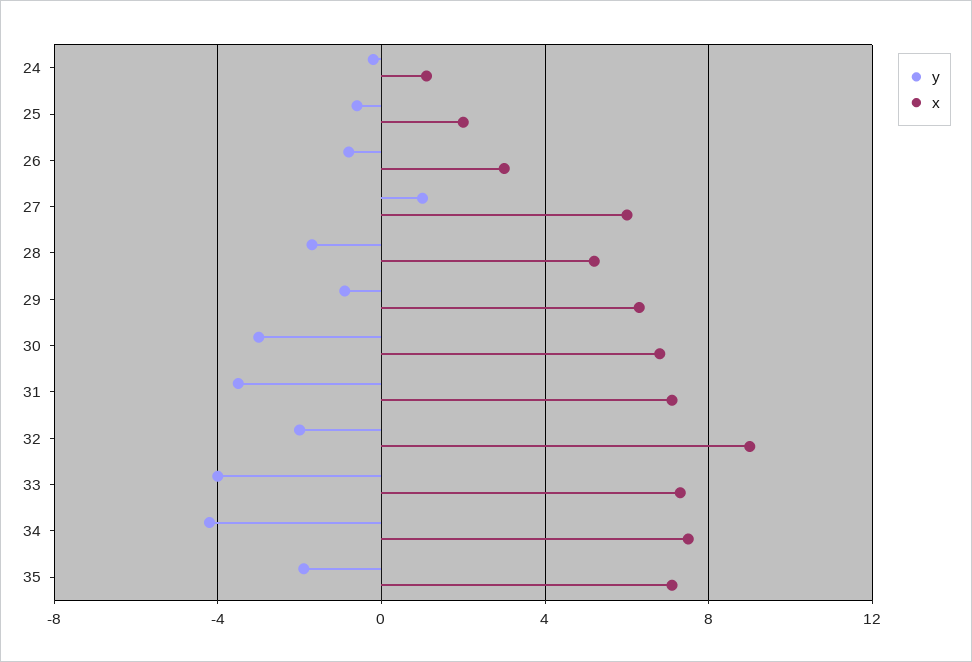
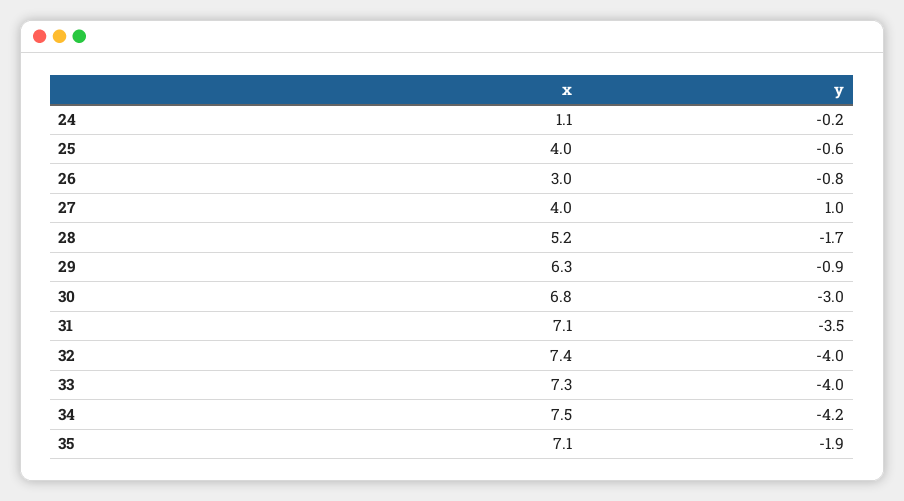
  {
    "y": {
      "24": -0.2,
      "25": -0.6,
      "26": -0.8,
      "27": 1,
      "28": -1.7,
      "29": -0.9,
      "30": -3,
      "31": -3.5,
-     "32": -2,
+     "32": -4,
      "33": -4,
      "34": -4.2,
      "35": -1.9
    },
    "x": {
      "24": 1.1,
-     "25": 2,
+     "25": 4,
      "26": 3,
-     "27": 6,
+     "27": 4,
      "28": 5.2,
      "29": 6.3,
      "30": 6.8,
      "31": 7.1,
-     "32": 9,
+     "32": 7.4,
      "33": 7.3,
      "34": 7.5,
      "35": 7.1
    }
  }

